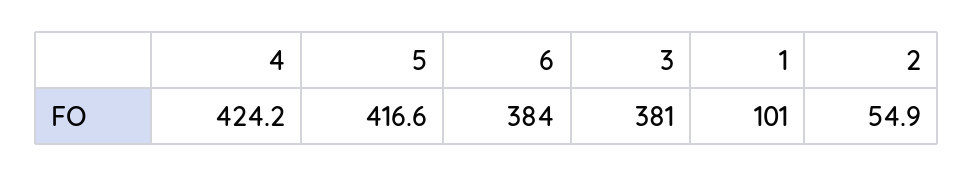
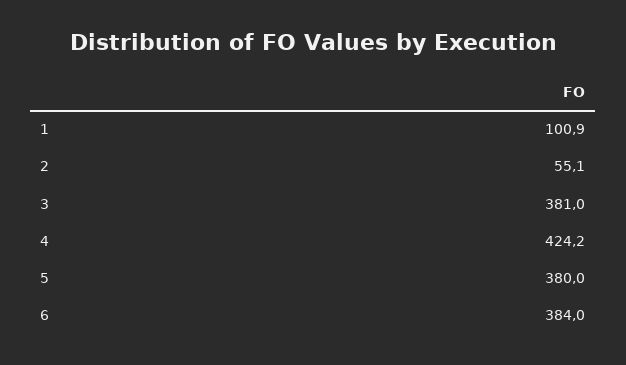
  {
    "4": 424.2,
-   "5": 416.6,
+   "5": 380,
    "6": 384,
    "3": 381,
-   "1": 101,
+   "1": 100.9,
-   "2": 54.9
+   "2": 55.1
  }

